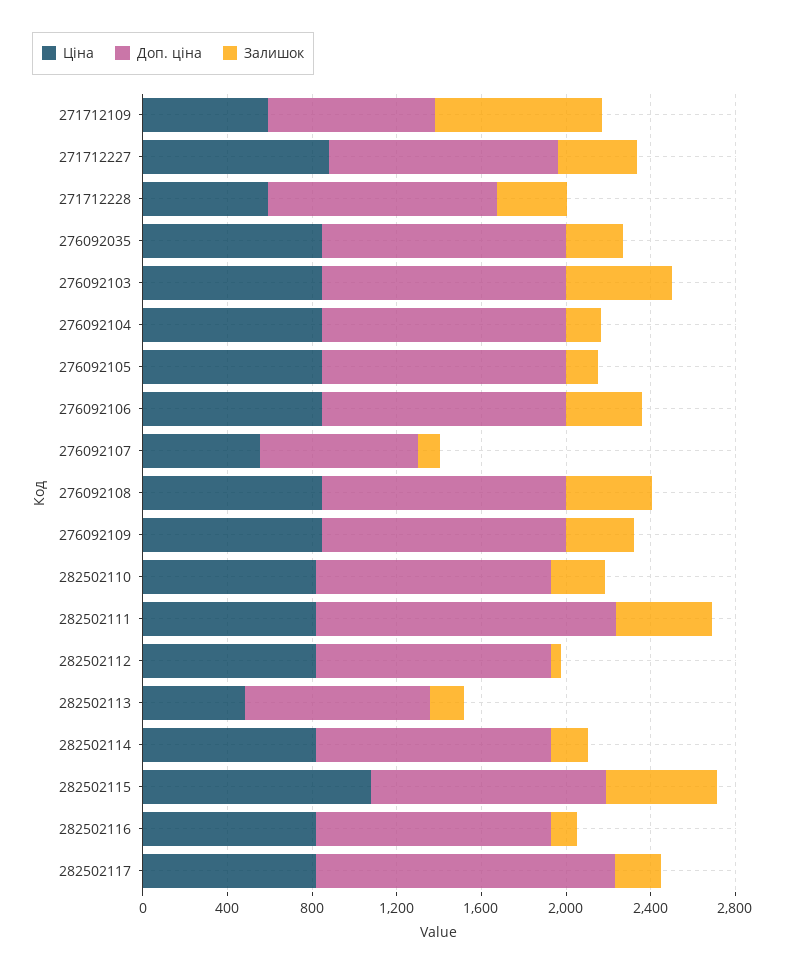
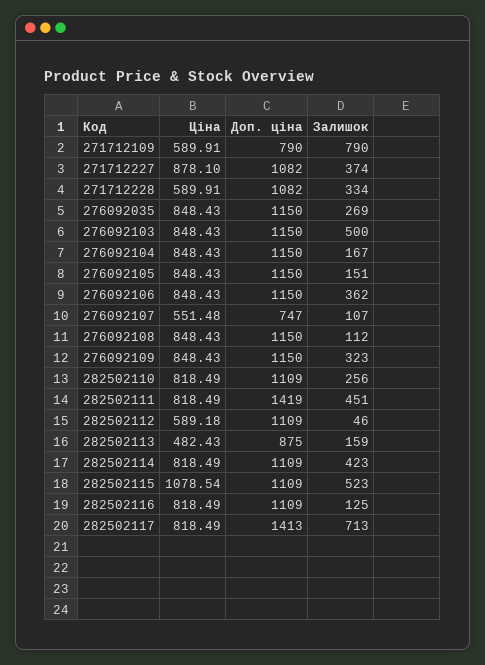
  {
    "Ціна": {
      "271712109": 589.91,
      "271712227": 878.1,
      "271712228": 589.91,
      "276092035": 848.43,
      "276092103": 848.43,
      "276092104": 848.43,
      "276092105": 848.43,
      "276092106": 848.43,
      "276092107": 551.48,
      "276092108": 848.43,
      "276092109": 848.43,
      "282502110": 818.49,
      "282502111": 818.49,
-     "282502112": 800,
+     "282502112": 589.18,
      "282502113": 482.43,
      "282502114": 818.49,
      "282502115": 1078.54,
      "282502116": 818.49,
      "282502117": 818.49
    },
    "Доп. ціна": {
      "271712109": 790,
      "271712227": 1082,
      "271712228": 1082,
      "276092035": 1150,
      "276092103": 1150,
      "276092104": 1150,
      "276092105": 1150,
      "276092106": 1150,
      "276092107": 747,
      "276092108": 1150,
      "276092109": 1150,
      "282502110": 1109,
      "282502111": 1419,
      "282502112": 1109,
      "282502113": 875,
      "282502114": 1109,
      "282502115": 1109,
      "282502116": 1109,
      "282502117": 1413
    },
    "Залишок": {
      "271712109": 790,
      "271712227": 374,
      "271712228": 334,
      "276092035": 269,
      "276092103": 500,
      "276092104": 167,
      "276092105": 151,
      "276092106": 362,
      "276092107": 107,
-     "276092108": 400,
+     "276092108": 112,
      "276092109": 323,
      "282502110": 256,
      "282502111": 451,
      "282502112": 46,
      "282502113": 159,
-     "282502114": 200,
+     "282502114": 423,
      "282502115": 523,
      "282502116": 125,
-     "282502117": 200
+     "282502117": 713
    }
  }

